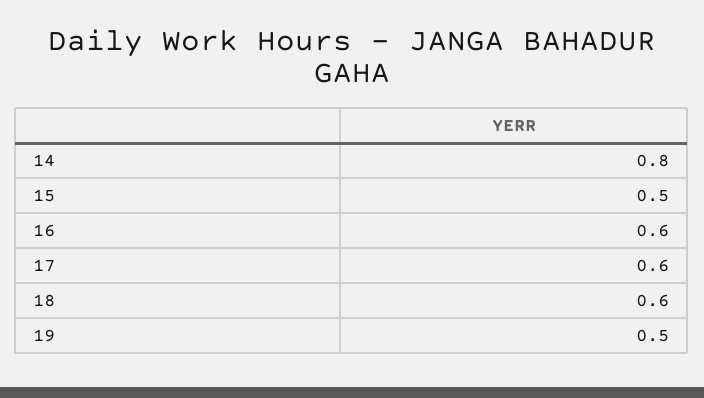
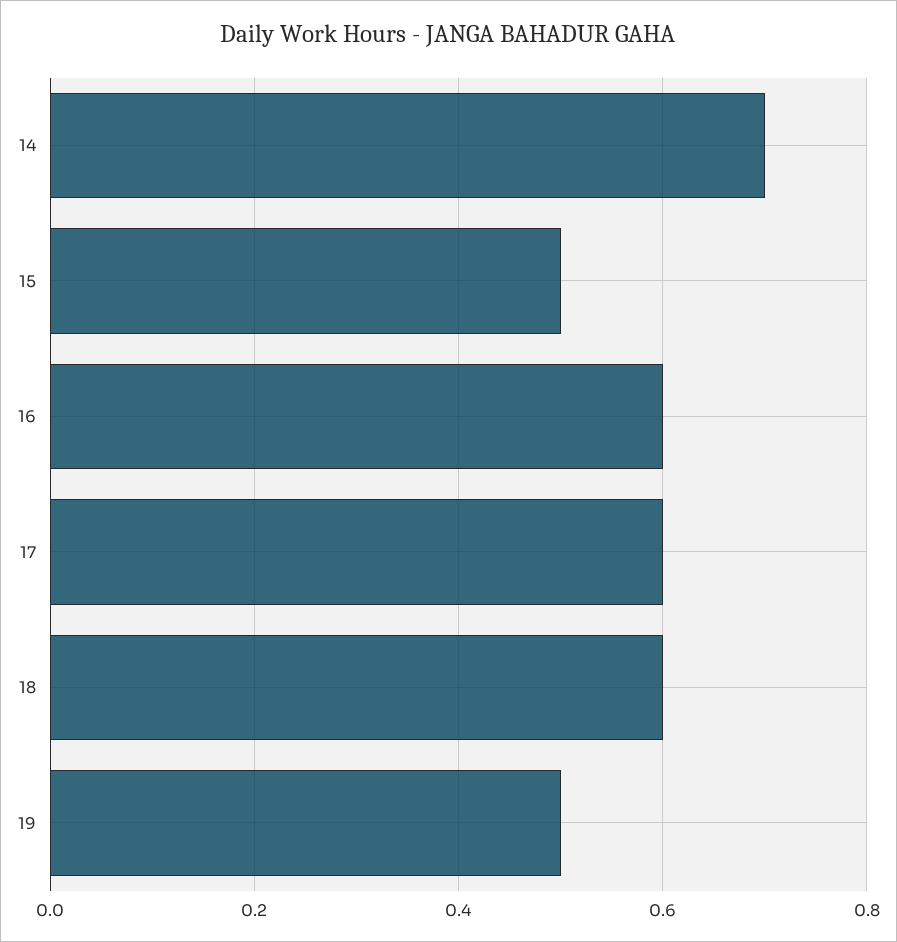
  {
-   "14": 0.8,
+   "14": 0.7,
    "15": 0.5,
    "16": 0.6,
    "17": 0.6,
    "18": 0.6,
    "19": 0.5
  }

